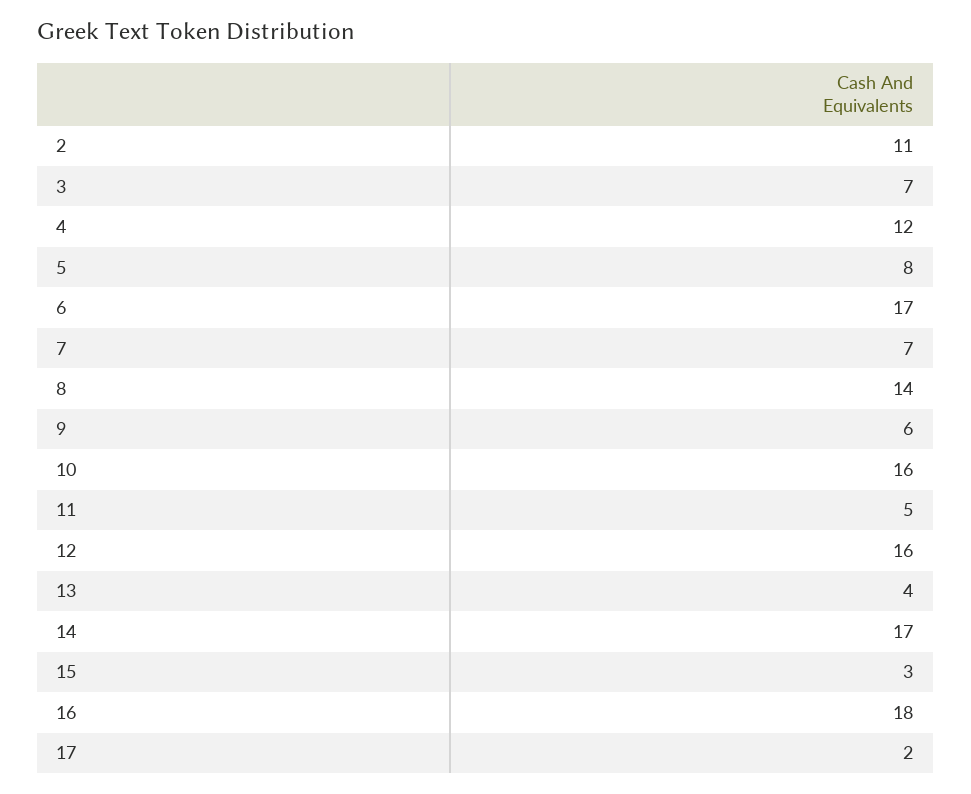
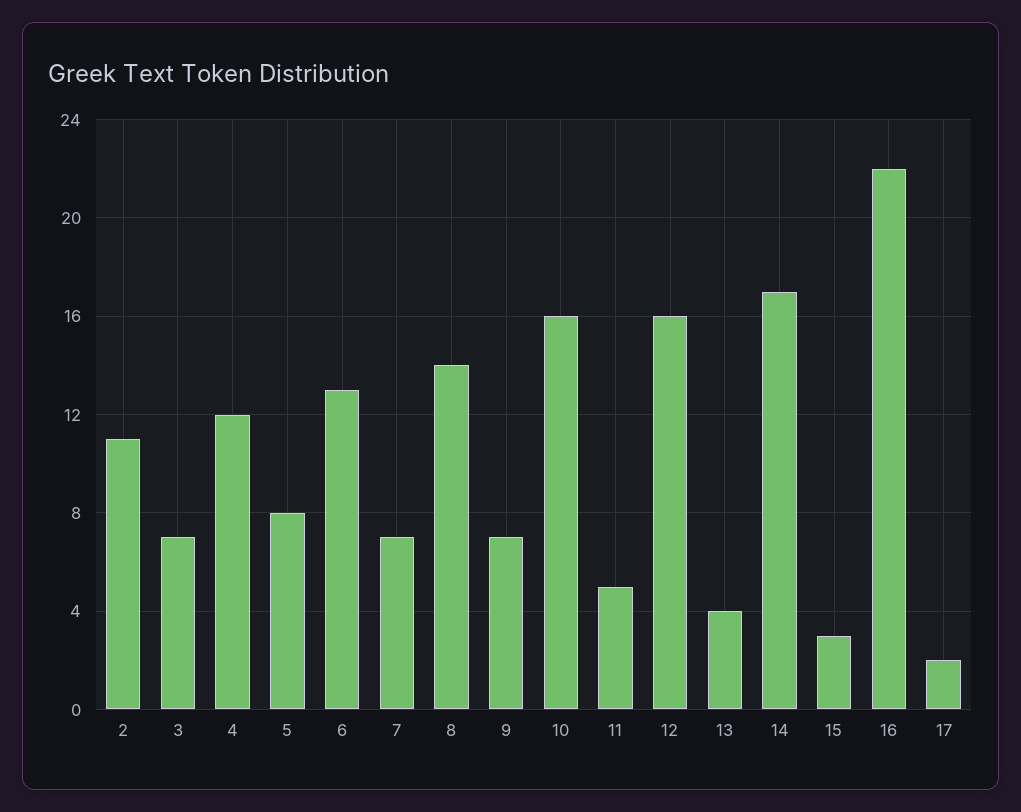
  {
    "2": 11,
    "3": 7,
    "4": 12,
    "5": 8,
-   "6": 17,
+   "6": 13,
    "7": 7,
    "8": 14,
-   "9": 6,
+   "9": 7,
    "10": 16,
    "11": 5,
    "12": 16,
    "13": 4,
    "14": 17,
    "15": 3,
-   "16": 18,
+   "16": 22,
    "17": 2
  }

